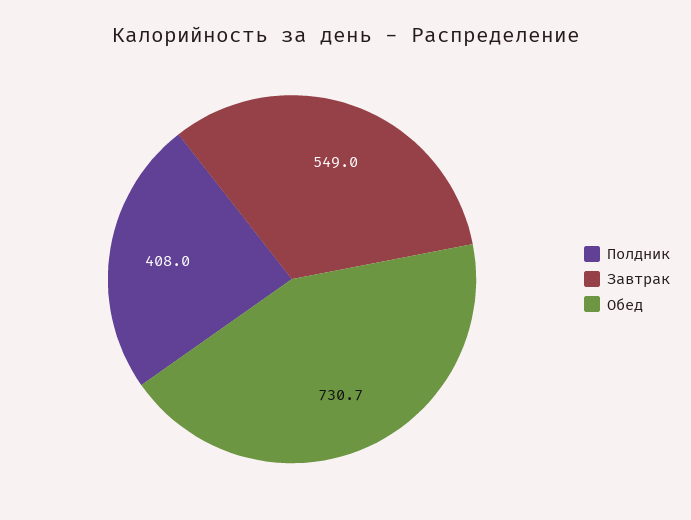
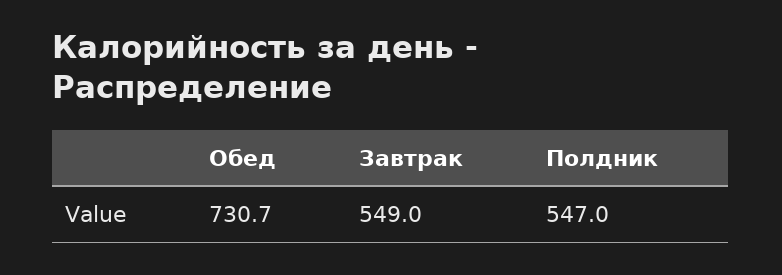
  {
-   "Полдник": 408,
+   "Полдник": 547,
    "Завтрак": 549,
    "Обед": 730.7
  }

